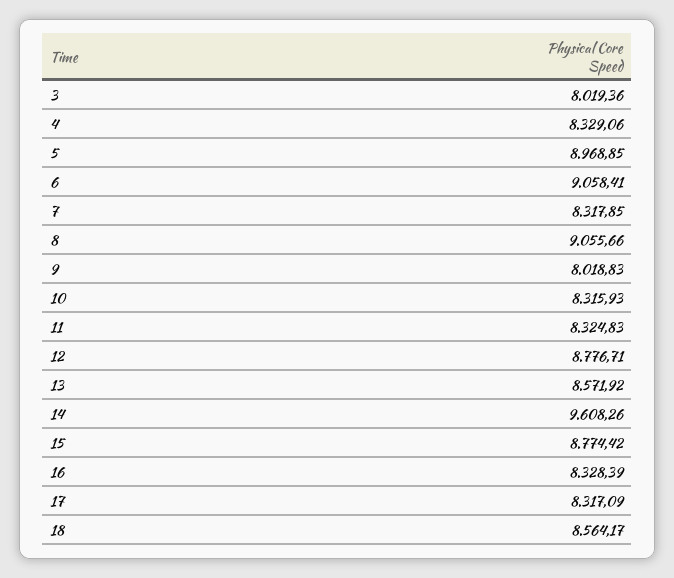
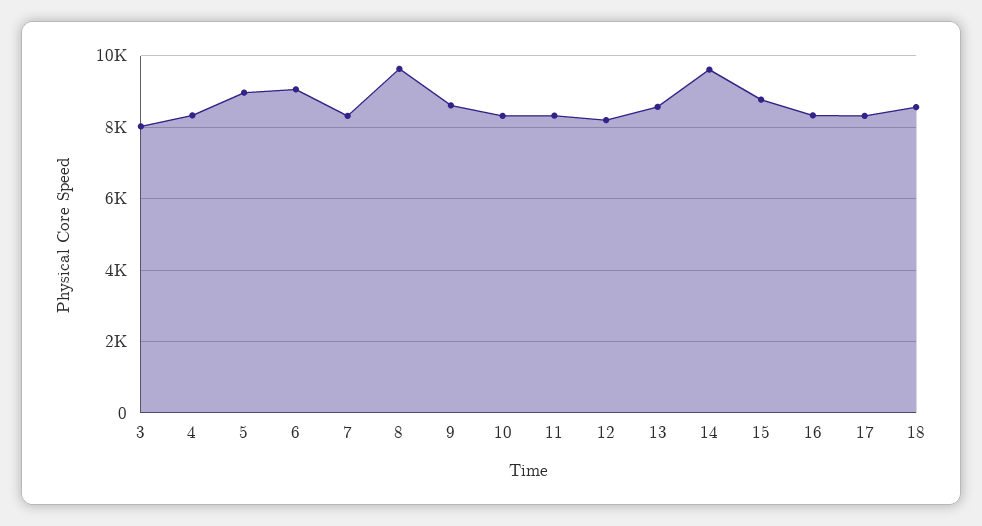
  {
    "3": 8019.36,
    "4": 8329.06,
    "5": 8968.85,
    "6": 9058.41,
    "7": 8317.85,
-   "8": 9055.66,
+   "8": 9600,
-   "9": 8018.83,
+   "9": 8600,
    "10": 8315.93,
    "11": 8324.83,
-   "12": 8776.71,
+   "12": 8200,
    "13": 8571.92,
    "14": 9608.26,
    "15": 8774.42,
    "16": 8328.39,
    "17": 8317.09,
    "18": 8564.17
  }

